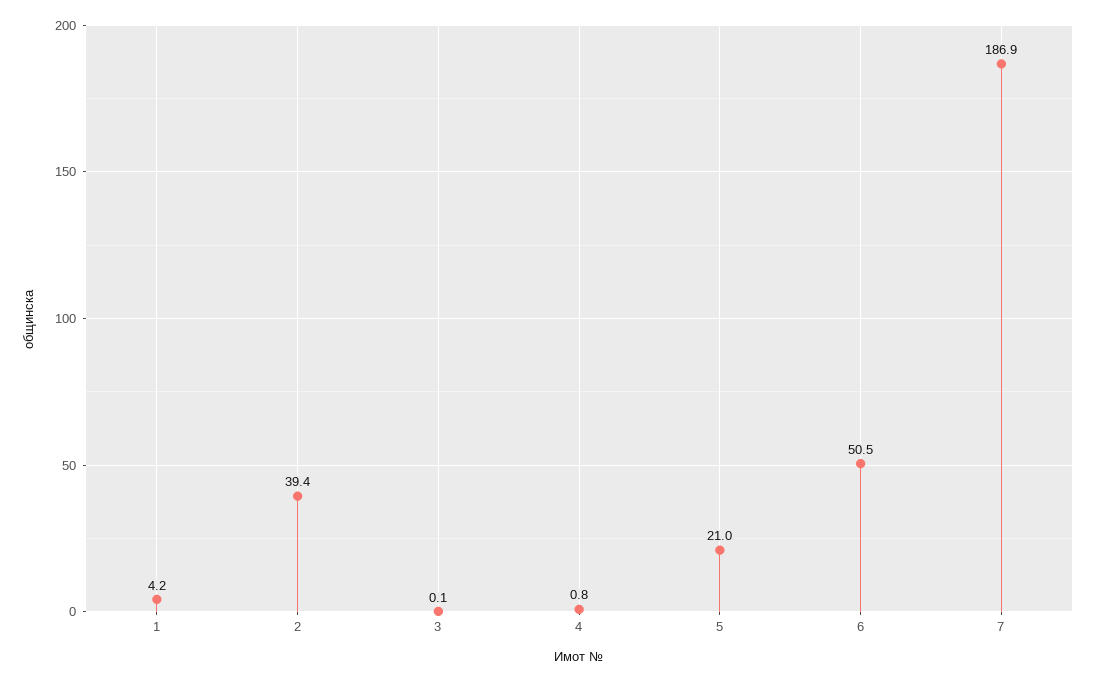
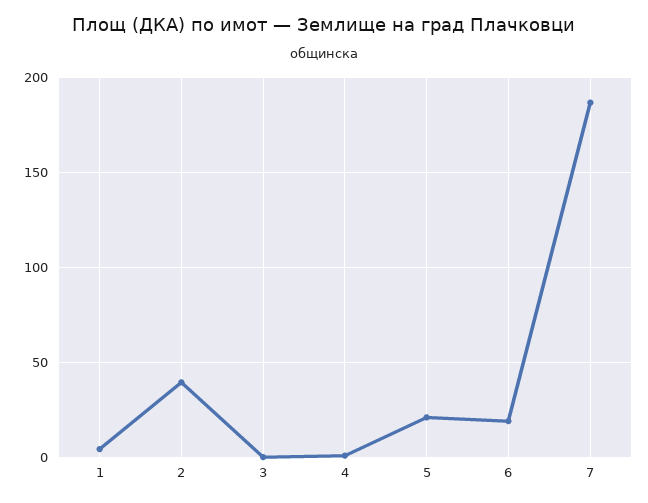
  {
    "1": 4.2,
    "2": 39.4,
    "3": 0.1,
    "4": 0.8,
    "5": 21,
-   "6": 50.5,
+   "6": 20,
    "7": 186.9
  }

